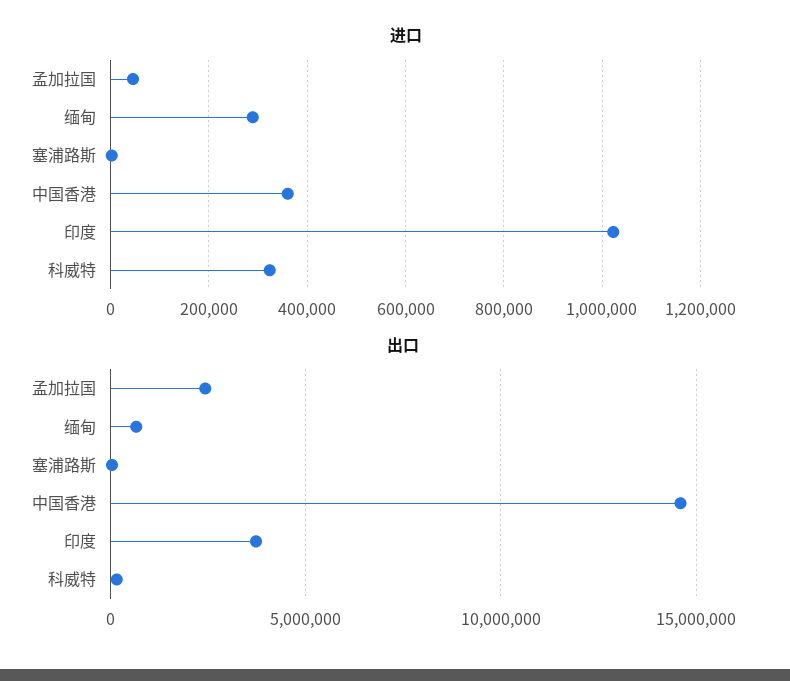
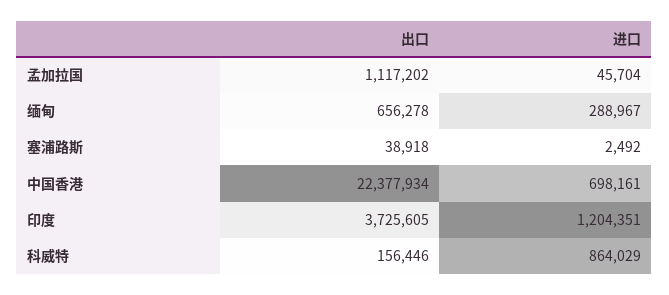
  {
    "进口": {
      "孟加拉国": 45704,
      "缅甸": 288967,
      "塞浦路斯": 2492,
-     "中国香港": 360000,
+     "中国香港": 698161,
-     "印度": 1020000,
+     "印度": 1204351,
-     "科威特": 320000
+     "科威特": 864029
    },
    "出口": {
-     "孟加拉国": 2500000,
+     "孟加拉国": 1117202,
      "缅甸": 656278,
      "塞浦路斯": 38918,
-     "中国香港": 14500000,
+     "中国香港": 22377934,
      "印度": 3725605,
      "科威特": 156446
    }
  }

